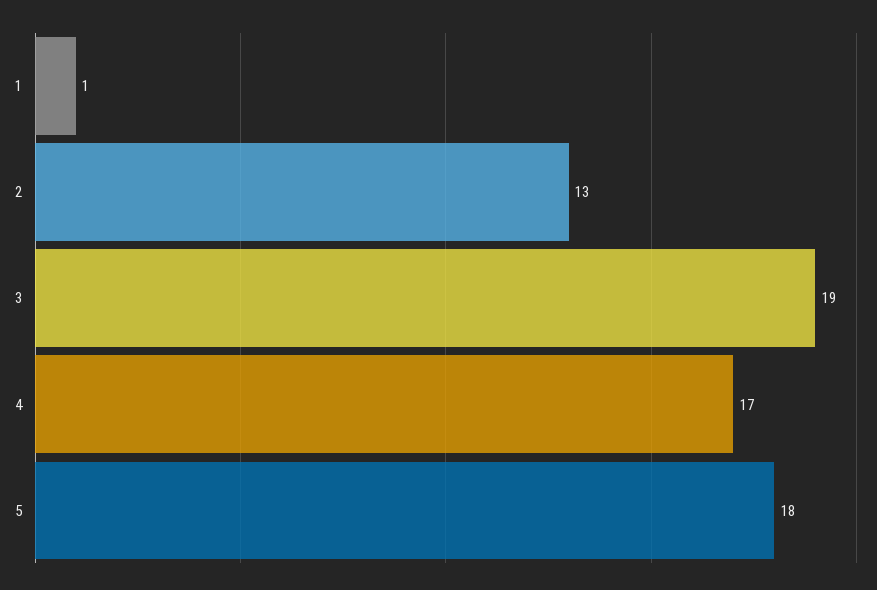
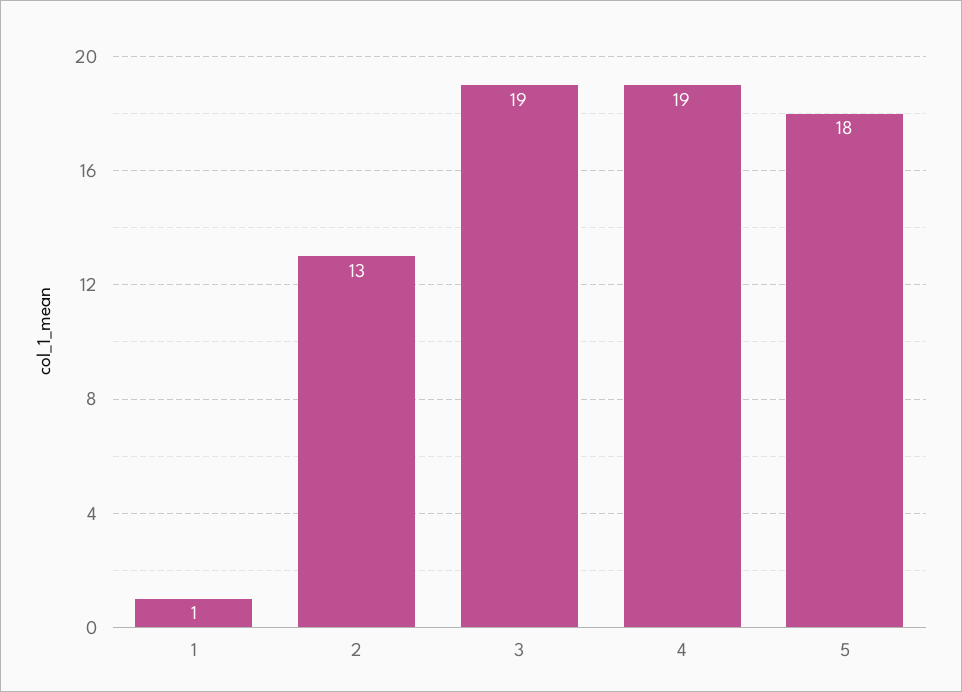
  {
    "1": 1,
    "2": 13,
    "3": 19,
-   "4": 17,
+   "4": 19,
    "5": 18
  }

